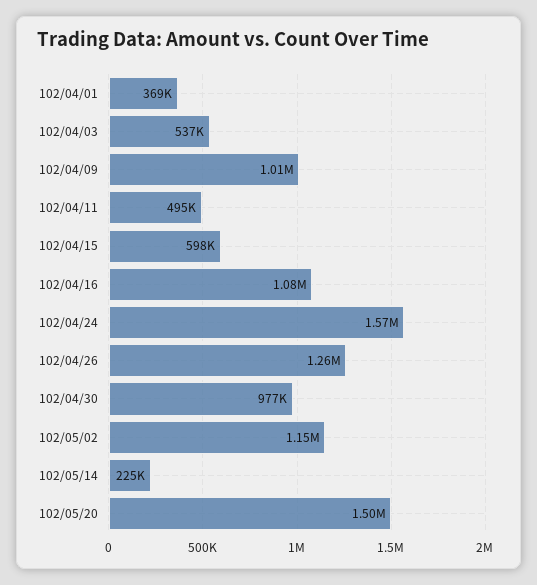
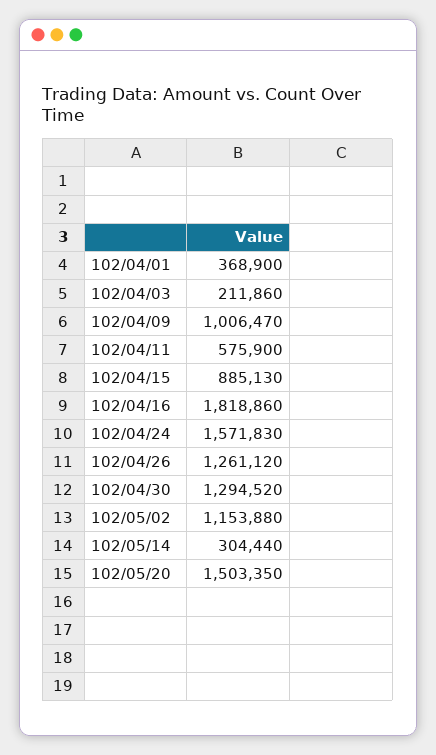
  {
    "102/04/01": 368900,
-   "102/04/03": 537000,
+   "102/04/03": 211860,
    "102/04/09": 1006470,
-   "102/04/11": 495000,
+   "102/04/11": 575900,
-   "102/04/15": 598000,
+   "102/04/15": 885130,
-   "102/04/16": 1080000,
+   "102/04/16": 1818860,
    "102/04/24": 1571830,
    "102/04/26": 1261120,
-   "102/04/30": 977000,
+   "102/04/30": 1294520,
    "102/05/02": 1153880,
-   "102/05/14": 225000,
+   "102/05/14": 304440,
    "102/05/20": 1503350
  }

